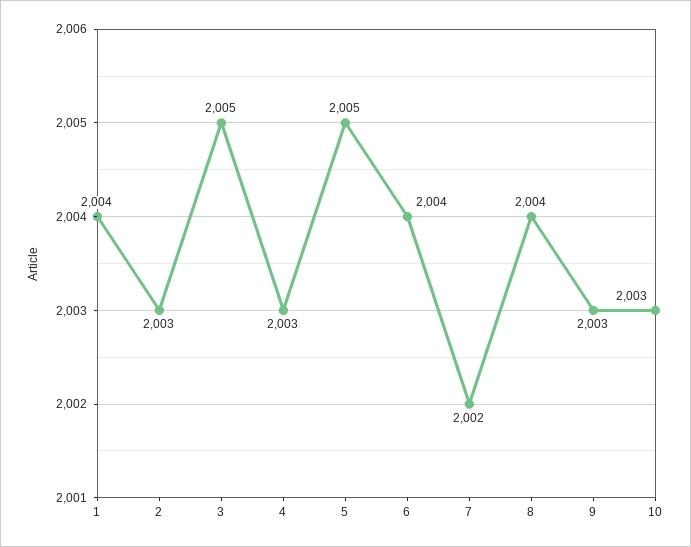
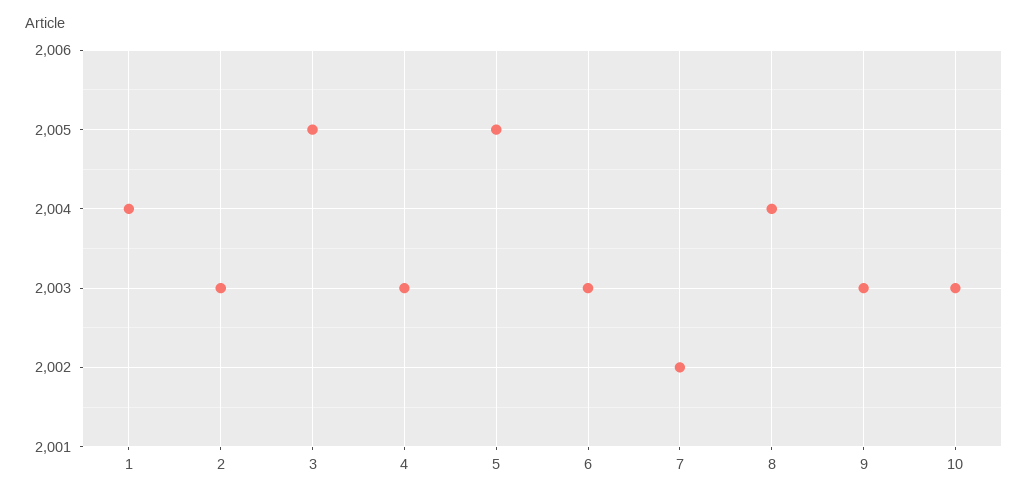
  {
    "1": 2004,
    "2": 2003,
    "3": 2005,
    "4": 2003,
    "5": 2005,
-   "6": 2004,
+   "6": 2003,
    "7": 2002,
    "8": 2004,
    "9": 2003,
    "10": 2003
  }

